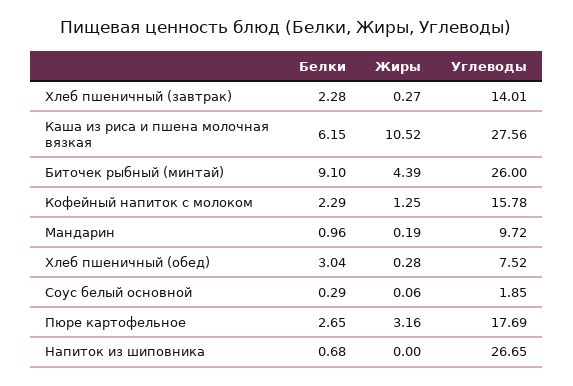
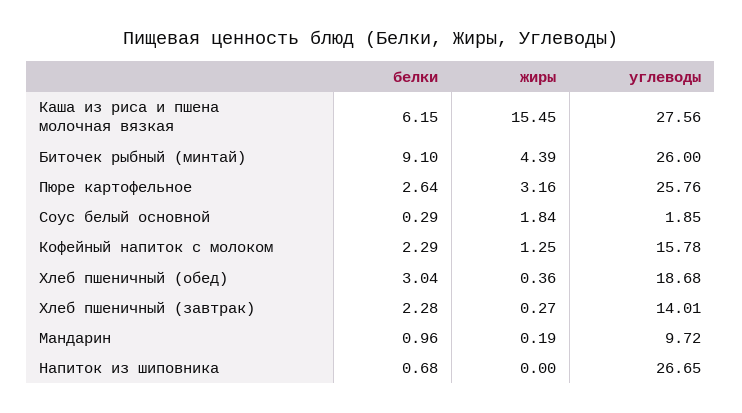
  {
    "Белки": {
      "Хлеб пшеничный (завтрак)": 2.28,
      "Каша из риса и пшена молочная вязкая": 6.15,
      "Биточек рыбный (минтай)": 9.1,
      "Кофейный напиток с молоком": 2.29,
      "Мандарин": 0.96,
      "Хлеб пшеничный (обед)": 3.04,
      "Соус белый основной": 0.29,
-     "Пюре картофельное": 2.65,
+     "Пюре картофельное": 2.64,
      "Напиток из шиповника": 0.68
    },
    "Жиры": {
      "Хлеб пшеничный (завтрак)": 0.27,
-     "Каша из риса и пшена молочная вязкая": 10.52,
+     "Каша из риса и пшена молочная вязкая": 15.45,
      "Биточек рыбный (минтай)": 4.39,
      "Кофейный напиток с молоком": 1.25,
      "Мандарин": 0.19,
-     "Хлеб пшеничный (обед)": 0.28,
+     "Хлеб пшеничный (обед)": 0.36,
-     "Соус белый основной": 0.06,
+     "Соус белый основной": 1.84,
      "Пюре картофельное": 3.16,
      "Напиток из шиповника": 0
    },
    "Углеводы": {
      "Хлеб пшеничный (завтрак)": 14.01,
      "Каша из риса и пшена молочная вязкая": 27.56,
      "Биточек рыбный (минтай)": 26,
      "Кофейный напиток с молоком": 15.78,
      "Мандарин": 9.72,
-     "Хлеб пшеничный (обед)": 7.52,
+     "Хлеб пшеничный (обед)": 18.68,
      "Соус белый основной": 1.85,
-     "Пюре картофельное": 17.69,
+     "Пюре картофельное": 25.76,
      "Напиток из шиповника": 26.65
    }
  }

